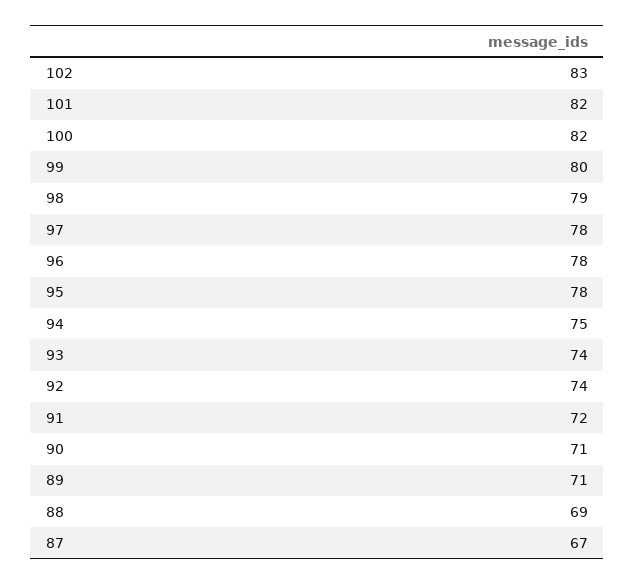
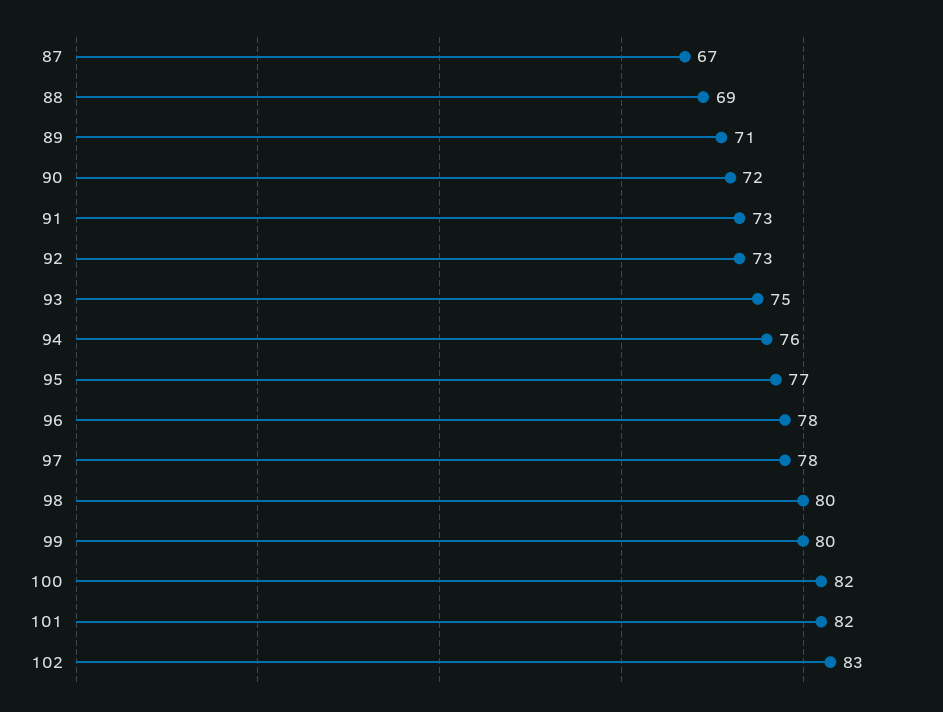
  {
    "102": 83,
    "101": 82,
    "100": 82,
    "99": 80,
-   "98": 79,
+   "98": 80,
    "97": 78,
    "96": 78,
-   "95": 78,
+   "95": 77,
-   "94": 75,
+   "94": 76,
-   "93": 74,
+   "93": 75,
-   "92": 74,
+   "92": 73,
-   "91": 72,
+   "91": 73,
-   "90": 71,
+   "90": 72,
    "89": 71,
    "88": 69,
    "87": 67
  }

